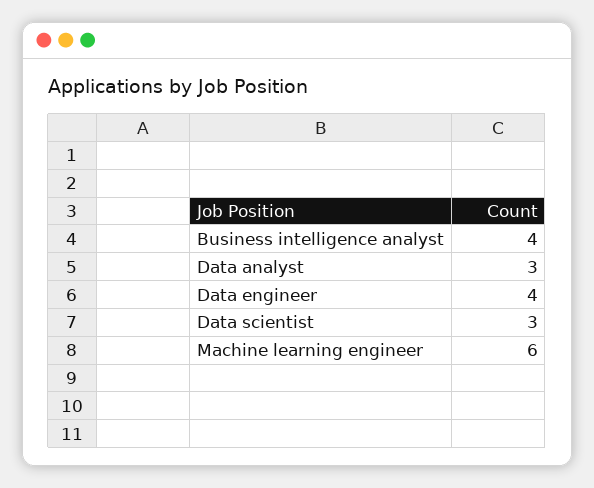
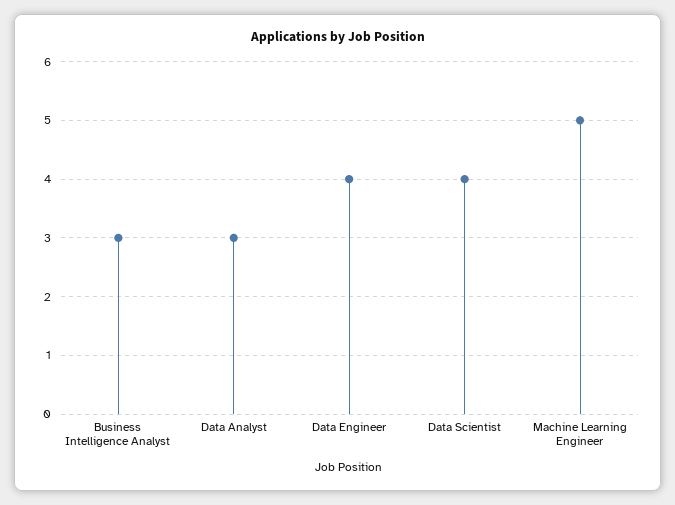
  {
-   "Business intelligence analyst": 4,
+   "Business intelligence analyst": 3,
    "Data analyst": 3,
    "Data engineer": 4,
-   "Data scientist": 3,
+   "Data scientist": 4,
-   "Machine learning engineer": 6
+   "Machine learning engineer": 5
  }

